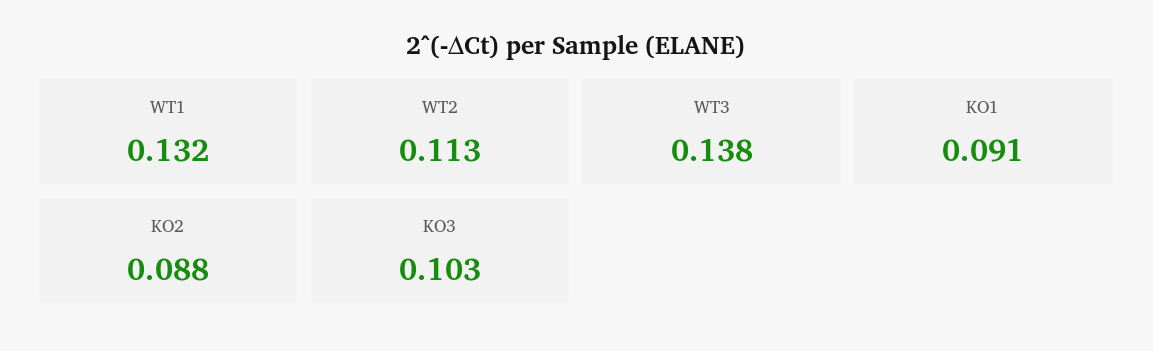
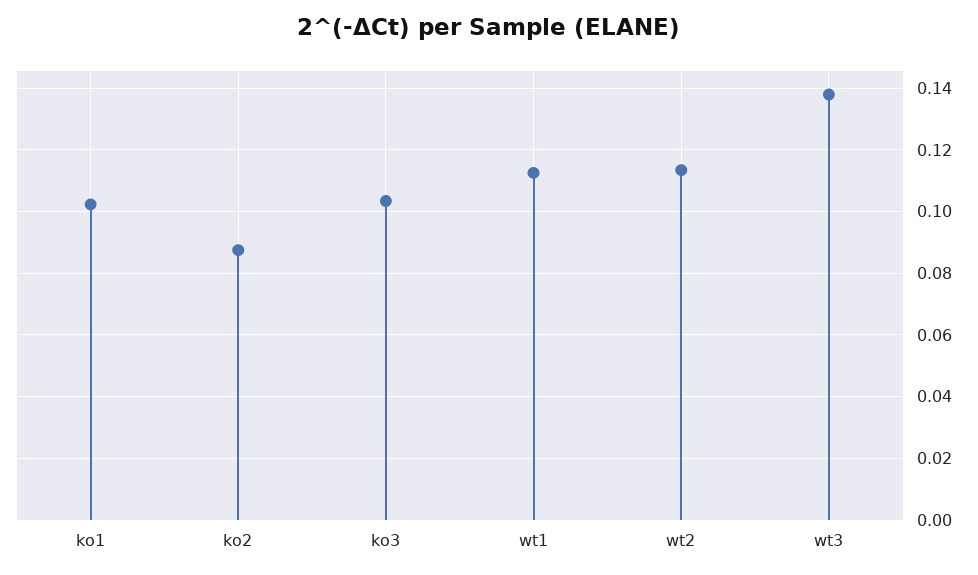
  {
-   "WT1": 0.132,
+   "WT1": 0.112,
    "WT2": 0.113,
    "WT3": 0.138,
-   "KO1": 0.091,
+   "KO1": 0.102,
    "KO2": 0.088,
    "KO3": 0.103
  }

